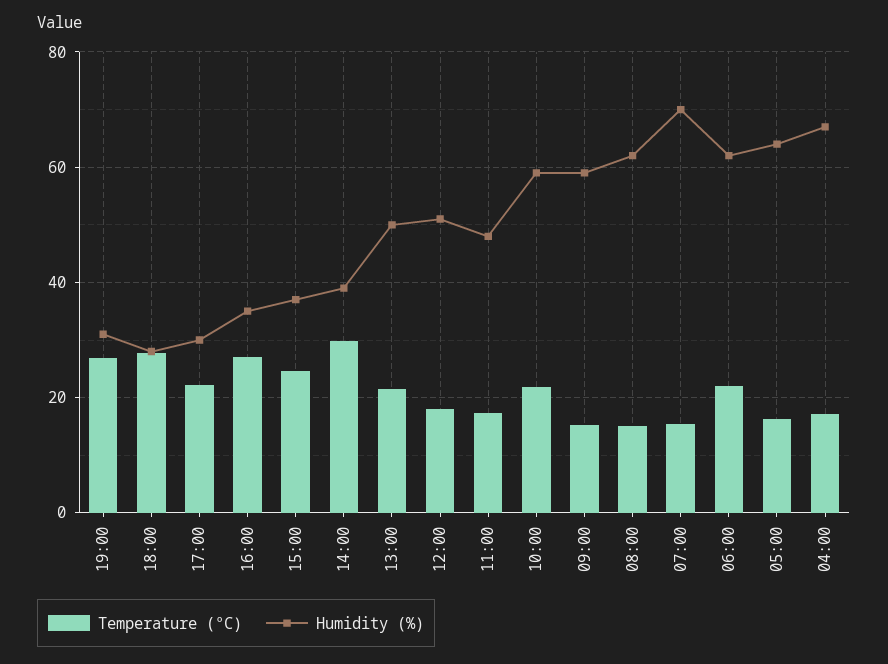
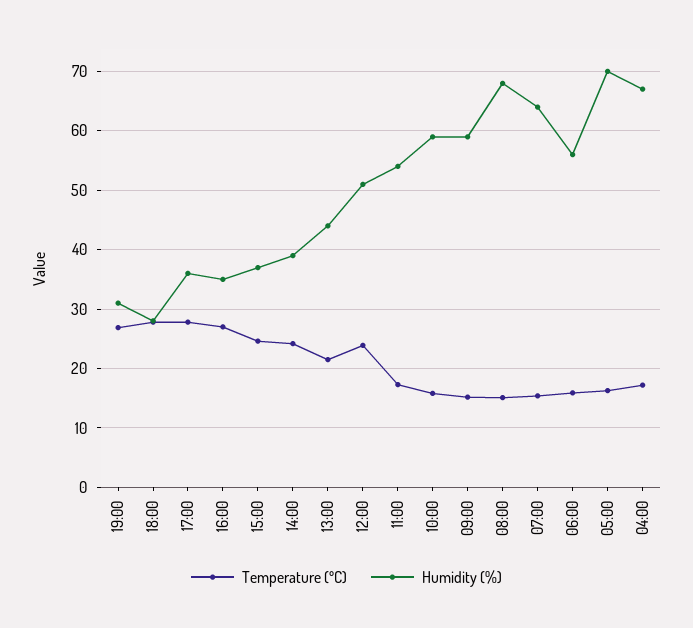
  {
    "Temperature (ºC)": {
      "19:00": 26,
      "18:00": 28,
-     "17:00": 22,
+     "17:00": 28,
      "16:00": 28,
      "15:00": 24,
-     "14:00": 30,
+     "14:00": 24,
      "13:00": 22,
-     "12:00": 18,
+     "12:00": 24,
      "11:00": 18,
-     "10:00": 22,
+     "10:00": 16,
      "09:00": 16,
      "08:00": 16,
      "07:00": 16,
-     "06:00": 22,
+     "06:00": 16,
      "05:00": 16,
      "04:00": 18
    },
    "Humidity (%)": {
      "19:00": 32,
      "18:00": 28,
-     "17:00": 30,
+     "17:00": 36,
      "16:00": 36,
      "15:00": 38,
      "14:00": 40,
-     "13:00": 50,
+     "13:00": 44,
      "12:00": 52,
-     "11:00": 48,
+     "11:00": 54,
      "10:00": 60,
      "09:00": 60,
-     "08:00": 62,
+     "08:00": 68,
-     "07:00": 70,
+     "07:00": 64,
-     "06:00": 62,
+     "06:00": 56,
-     "05:00": 64,
+     "05:00": 70,
      "04:00": 68
    }
  }

